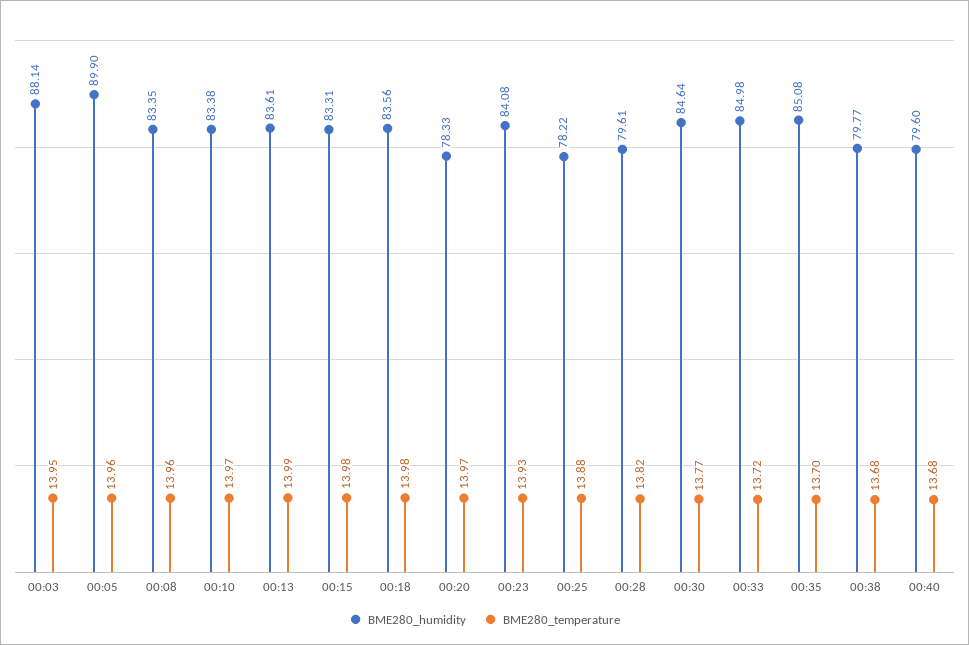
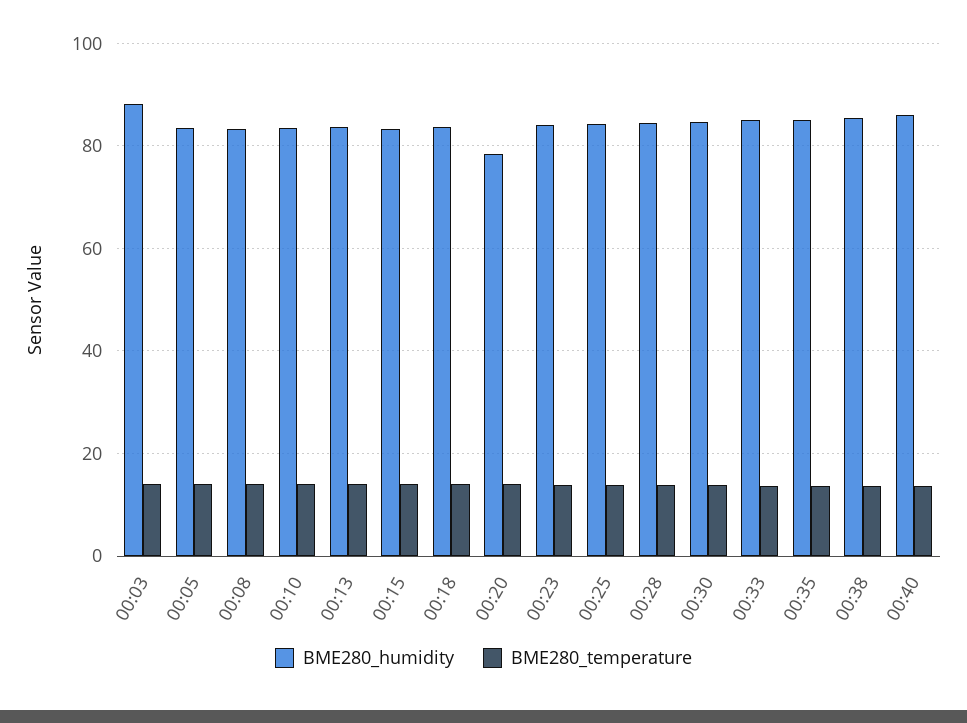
  {
    "BME280_humidity": {
      "00:03": 88.14,
-     "00:05": 89.9,
+     "00:05": 84,
      "00:08": 83.35,
      "00:10": 83.38,
      "00:13": 83.61,
      "00:15": 83.31,
      "00:18": 83.56,
      "00:20": 78.33,
      "00:23": 84.08,
-     "00:25": 78.22,
+     "00:25": 84,
-     "00:28": 79.61,
+     "00:28": 84,
      "00:30": 84.64,
      "00:33": 84.98,
      "00:35": 85.08,
-     "00:38": 79.77,
+     "00:38": 86,
-     "00:40": 79.6
+     "00:40": 86
    },
    "BME280_temperature": {
      "00:03": 13.95,
      "00:05": 13.96,
      "00:08": 13.96,
      "00:10": 13.97,
      "00:13": 13.99,
      "00:15": 13.98,
      "00:18": 13.98,
      "00:20": 13.97,
      "00:23": 13.93,
      "00:25": 13.88,
      "00:28": 13.82,
      "00:30": 13.77,
      "00:33": 13.72,
      "00:35": 13.7,
      "00:38": 13.68,
      "00:40": 13.68
    }
  }

